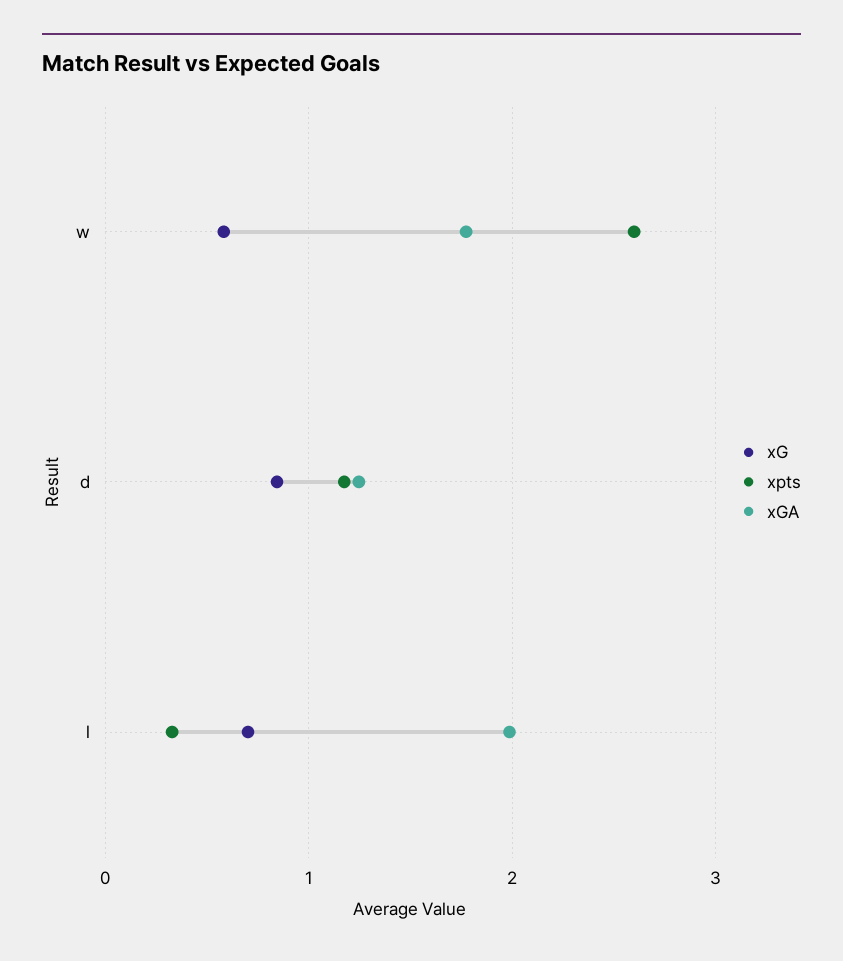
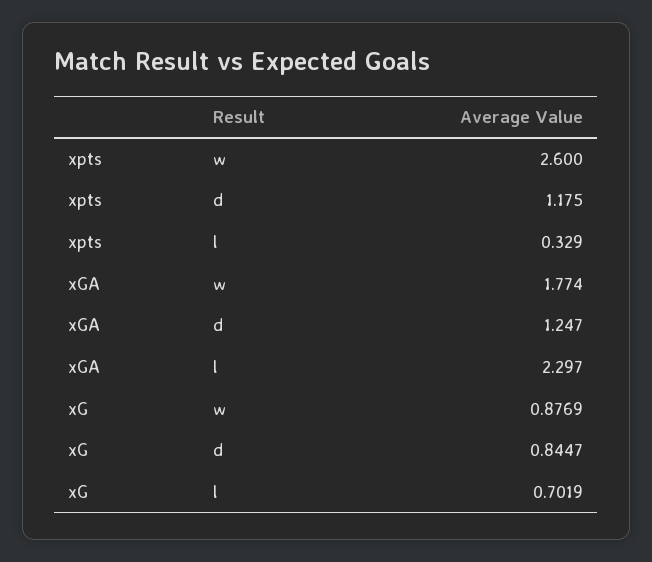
  {
    "xG": {
-     "w": 0.6,
+     "w": 0.8769,
      "d": 0.8447,
      "l": 0.7019
    },
    "xpts": {
      "w": 2.6,
      "d": 1.175,
      "l": 0.329
    },
    "xGA": {
      "w": 1.774,
      "d": 1.247,
-     "l": 2
+     "l": 2.297
    }
  }

